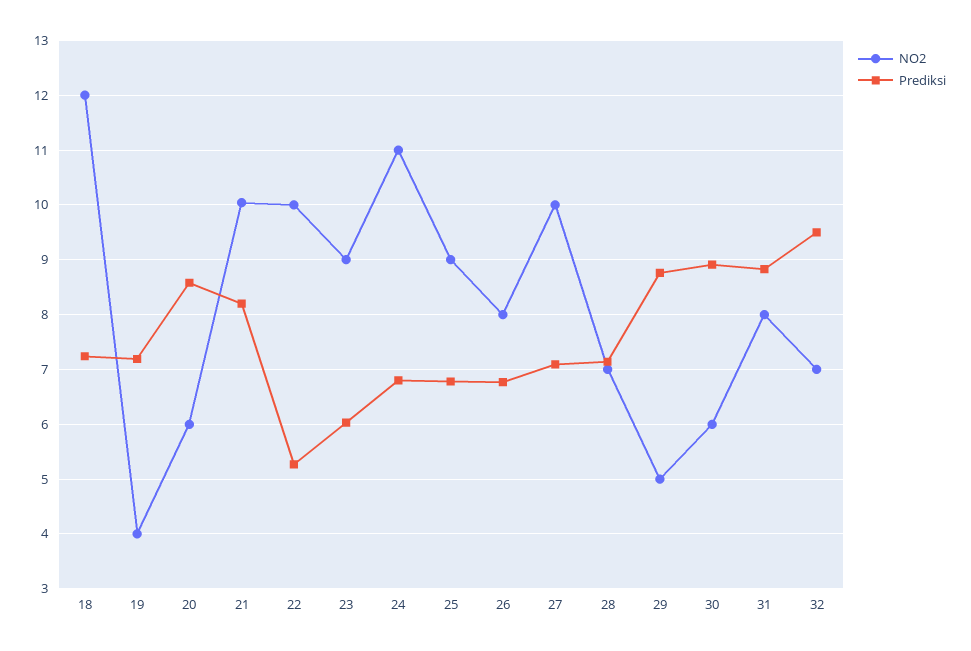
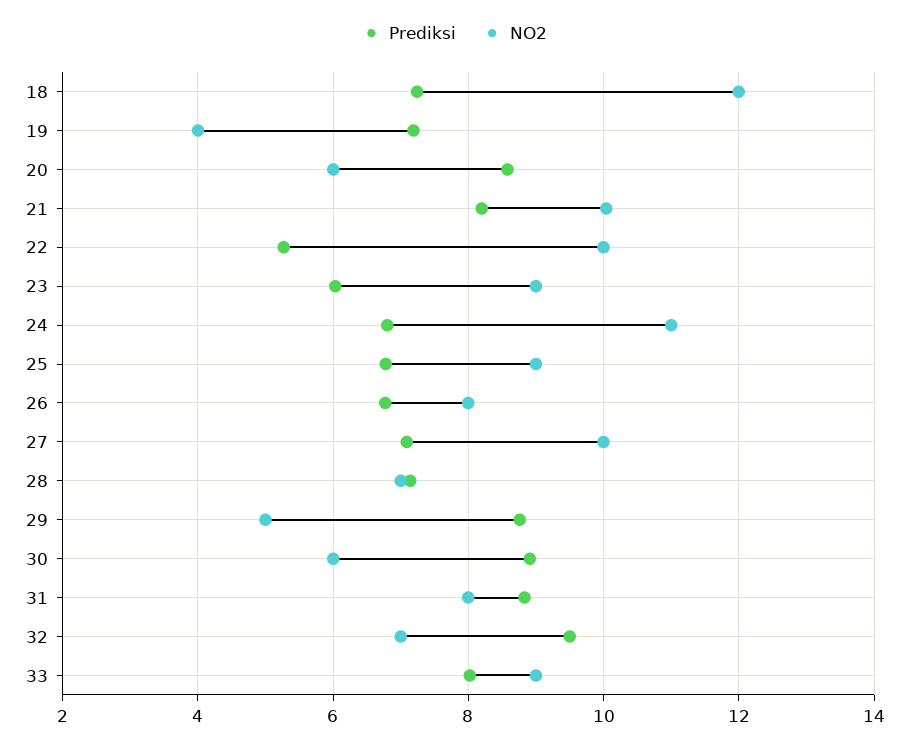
  {
    "NO2": {
      "18": 12,
      "19": 4,
      "20": 6,
      "21": 10,
      "22": 10,
      "23": 9,
      "24": 11,
      "25": 9,
      "26": 8,
      "27": 10,
      "28": 7,
      "29": 5,
      "30": 6,
      "31": 8,
-     "32": 7
+     "32": 7,
+     "33": 9
    },
    "Prediksi": {
      "18": 7.2,
      "19": 7.2,
      "20": 8.6,
      "21": 8.2,
      "22": 5.2,
      "23": 6,
      "24": 6.8,
      "25": 6.8,
      "26": 6.8,
      "27": 7,
      "28": 7.2,
      "29": 8.8,
      "30": 9,
      "31": 8.8,
-     "32": 9.6
+     "32": 9.6,
+     "33": 8
    }
  }

